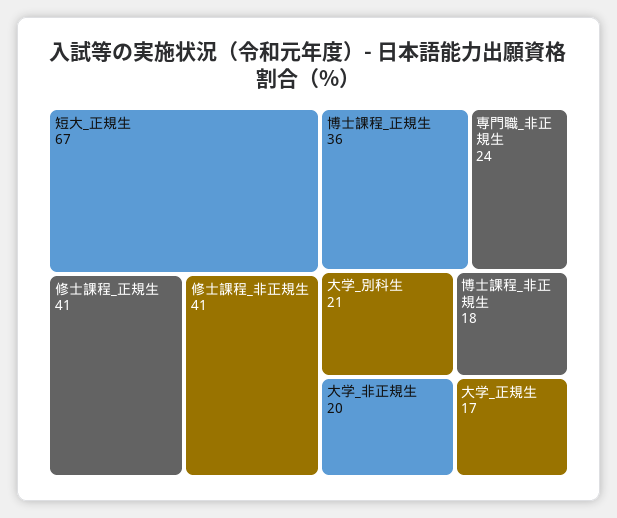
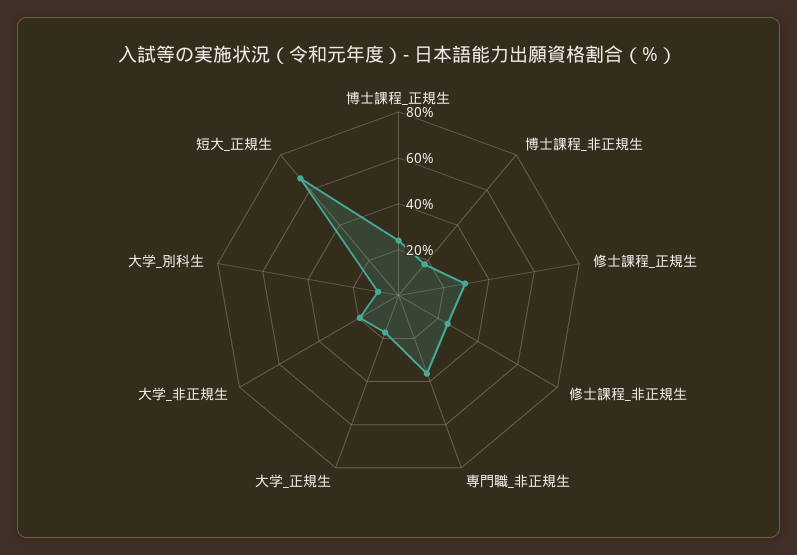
  {
    "短大_正規生": 67,
-   "修士課程_正規生": 41,
+   "修士課程_正規生": 30,
-   "修士課程_非正規生": 41,
+   "修士課程_非正規生": 25,
-   "博士課程_正規生": 36,
+   "博士課程_正規生": 25,
-   "専門職_非正規生": 24,
+   "専門職_非正規生": 35,
-   "大学_別科生": 21,
+   "大学_別科生": 10,
    "大学_非正規生": 20,
    "博士課程_非正規生": 18,
    "大学_正規生": 17
  }

